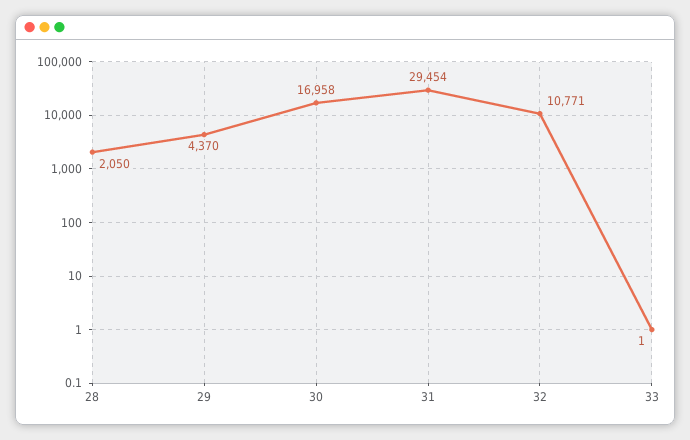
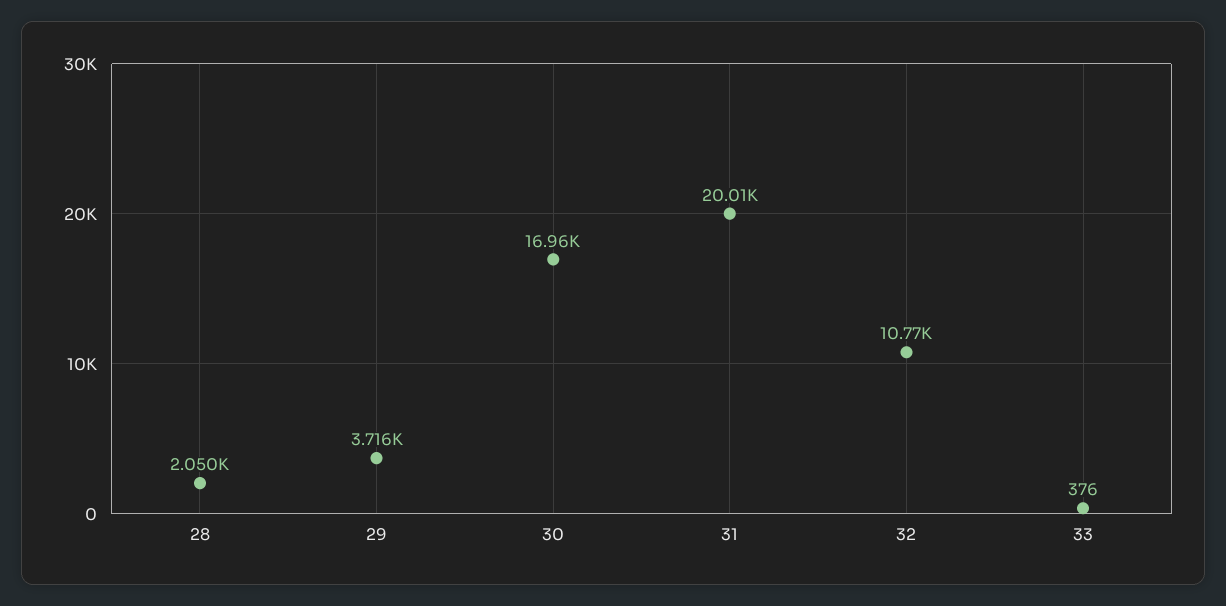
  {
    "28": 2050,
-   "29": 4370,
+   "29": 3716,
    "30": 16958,
-   "31": 29454,
+   "31": 20010,
    "32": 10771,
-   "33": 1
+   "33": 376
  }

